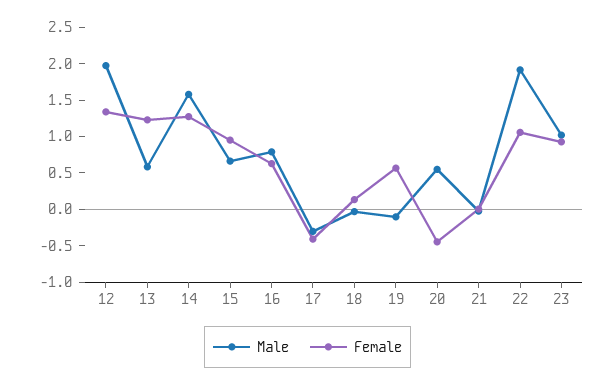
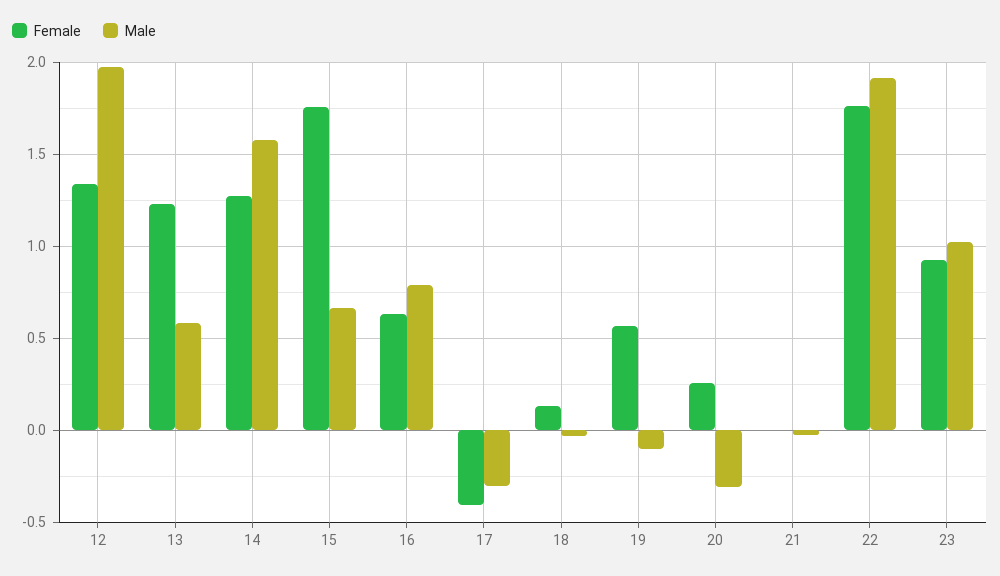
  {
    "Male": {
      "12": 2,
      "13": 0.6,
      "14": 1.6,
      "15": 0.65,
      "16": 0.8,
      "17": -0.3,
      "18": -0.05,
      "19": -0.1,
-     "20": 0.5,
+     "20": -0.3,
      "21": 0,
      "22": 1.9,
      "23": 1
    },
    "Female": {
      "12": 1.35,
      "13": 1.25,
      "14": 1.25,
-     "15": 1,
+     "15": 1.75,
      "16": 0.65,
      "17": -0.4,
      "18": 0.15,
      "19": 0.55,
-     "20": -0.5,
+     "20": 0.25,
      "21": 0,
-     "22": 1,
+     "22": 1.75,
      "23": 0.95
    }
  }

